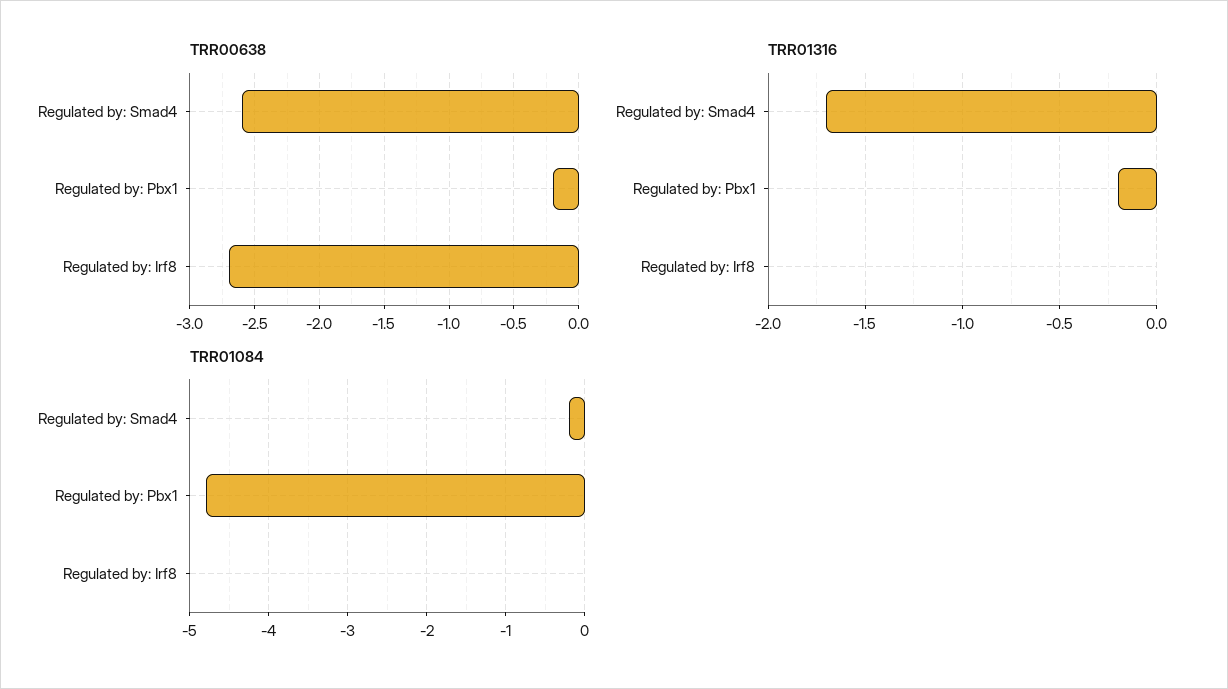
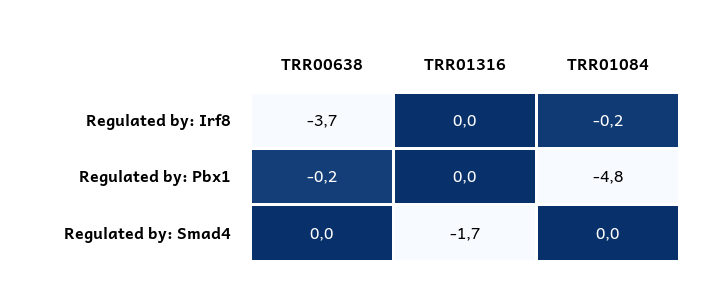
  {
    "TRR00638": {
-     "Regulated by: Smad4": -2.6,
+     "Regulated by: Smad4": 0,
      "Regulated by: Pbx1": -0.2,
-     "Regulated by: Irf8": -2.7
+     "Regulated by: Irf8": -3.7
    },
    "TRR01316": {
      "Regulated by: Smad4": -1.7,
-     "Regulated by: Pbx1": -0.2,
+     "Regulated by: Pbx1": 0,
      "Regulated by: Irf8": 0
    },
    "TRR01084": {
-     "Regulated by: Smad4": -0.2,
+     "Regulated by: Smad4": 0,
      "Regulated by: Pbx1": -4.8,
-     "Regulated by: Irf8": 0
+     "Regulated by: Irf8": -0.2
    }
  }

